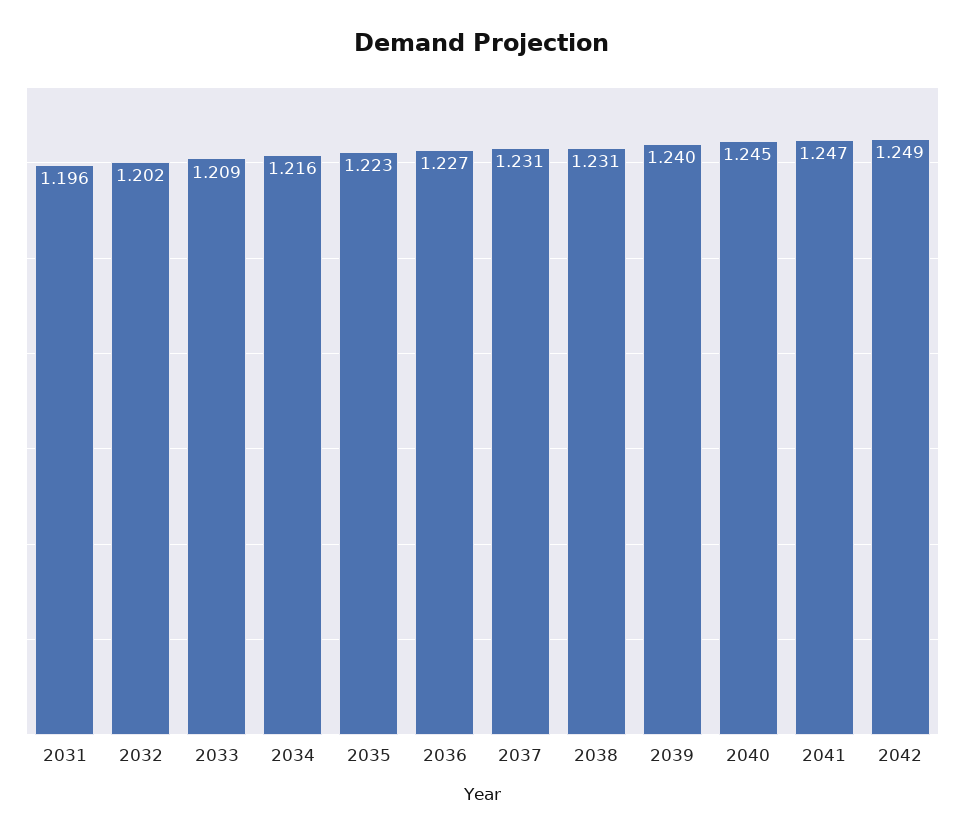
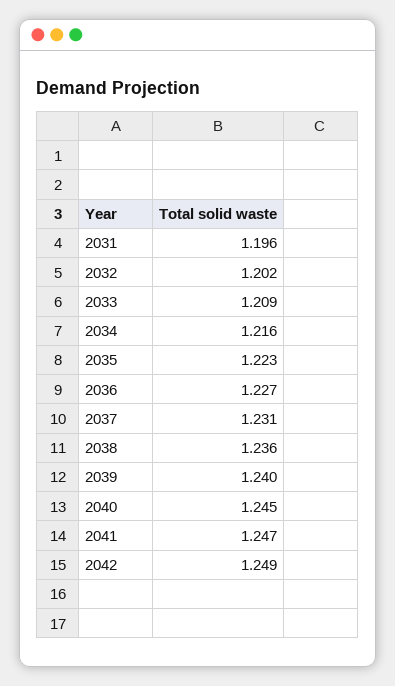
  {
    "2031": 1.196,
    "2032": 1.202,
    "2033": 1.209,
    "2034": 1.216,
    "2035": 1.223,
    "2036": 1.227,
    "2037": 1.231,
-   "2038": 1.231,
+   "2038": 1.236,
    "2039": 1.24,
    "2040": 1.245,
    "2041": 1.247,
    "2042": 1.249
  }

